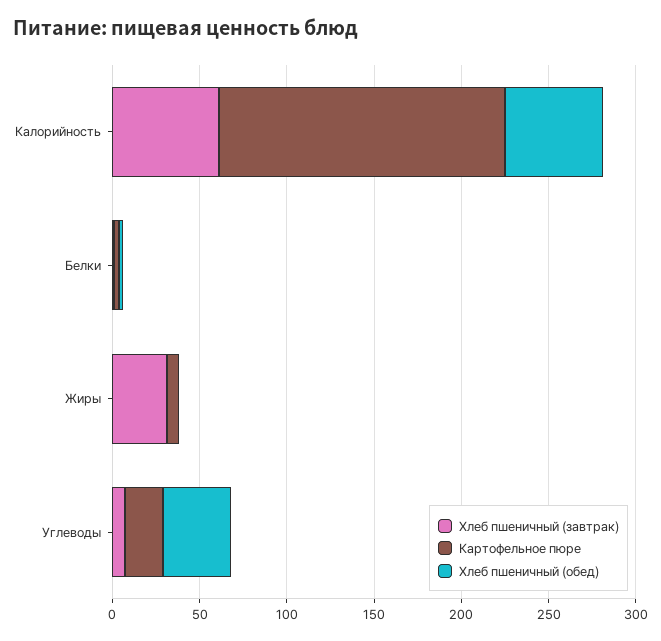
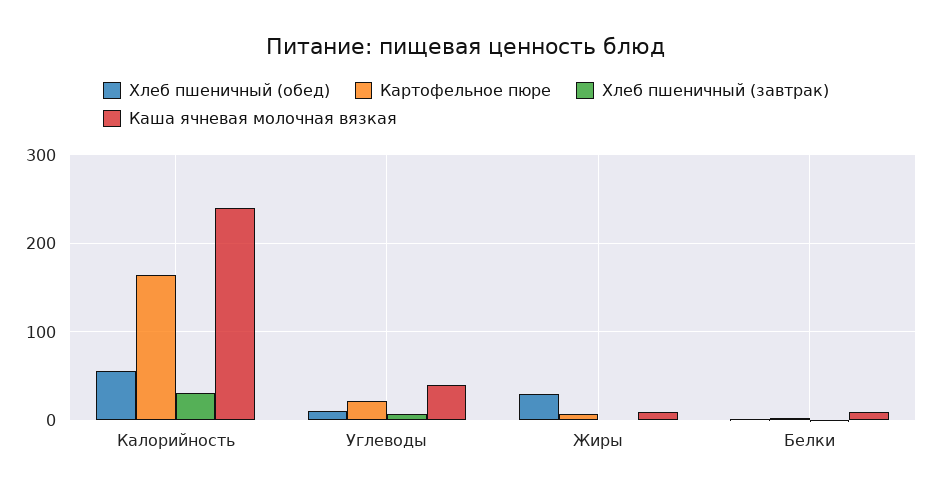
  {
    "Хлеб пшеничный (завтрак)": {
-     "Калорийность": 60,
+     "Калорийность": 30,
      "Белки": 0,
-     "Жиры": 30,
+     "Жиры": 0,
      "Углеводы": 10
    },
    "Картофельное пюре": {
      "Калорийность": 160,
      "Белки": 0,
      "Жиры": 10,
      "Углеводы": 20
    },
    "Хлеб пшеничный (обед)": {
      "Калорийность": 60,
      "Белки": 0,
-     "Жиры": 0,
+     "Жиры": 30,
-     "Углеводы": 40
+     "Углеводы": 10
-   }
+   },
+   "Каша ячневая молочная вязкая": {
+     "Калорийность": 240,
+     "Углеводы": 40,
+     "Жиры": 10,
+     "Белки": 10
+   }
  }

